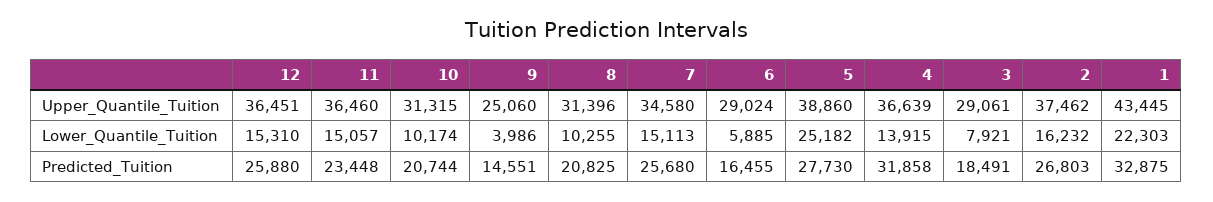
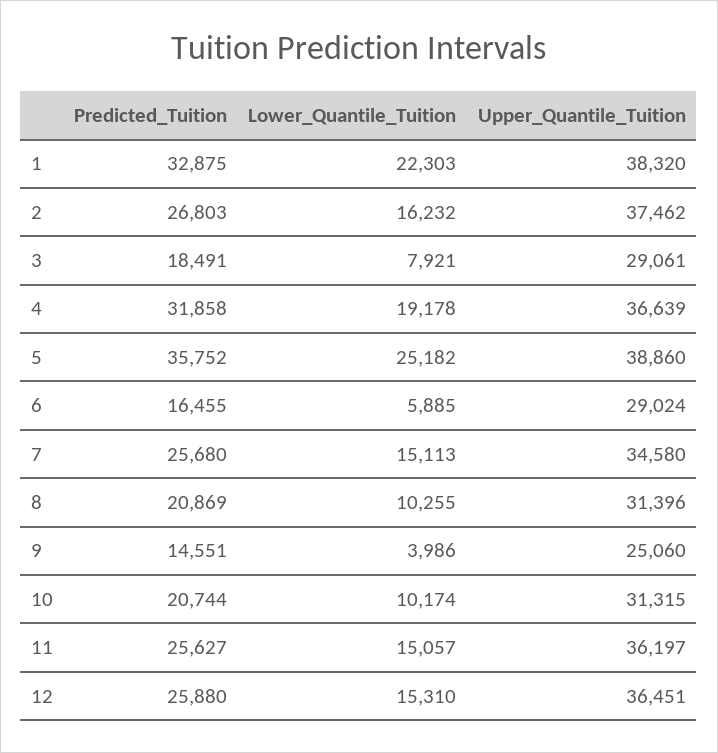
  {
    "12": {
      "Upper_Quantile_Tuition": 36451,
      "Lower_Quantile_Tuition": 15310,
      "Predicted_Tuition": 25880
    },
    "11": {
-     "Upper_Quantile_Tuition": 36460,
+     "Upper_Quantile_Tuition": 36197,
      "Lower_Quantile_Tuition": 15057,
-     "Predicted_Tuition": 23448
+     "Predicted_Tuition": 25627
    },
    "10": {
      "Upper_Quantile_Tuition": 31315,
      "Lower_Quantile_Tuition": 10174,
      "Predicted_Tuition": 20744
    },
    "9": {
      "Upper_Quantile_Tuition": 25060,
      "Lower_Quantile_Tuition": 3986,
      "Predicted_Tuition": 14551
    },
    "8": {
      "Upper_Quantile_Tuition": 31396,
      "Lower_Quantile_Tuition": 10255,
-     "Predicted_Tuition": 20825
+     "Predicted_Tuition": 20869
    },
    "7": {
      "Upper_Quantile_Tuition": 34580,
      "Lower_Quantile_Tuition": 15113,
      "Predicted_Tuition": 25680
    },
    "6": {
      "Upper_Quantile_Tuition": 29024,
      "Lower_Quantile_Tuition": 5885,
      "Predicted_Tuition": 16455
    },
    "5": {
      "Upper_Quantile_Tuition": 38860,
      "Lower_Quantile_Tuition": 25182,
-     "Predicted_Tuition": 27730
+     "Predicted_Tuition": 35752
    },
    "4": {
      "Upper_Quantile_Tuition": 36639,
-     "Lower_Quantile_Tuition": 13915,
+     "Lower_Quantile_Tuition": 19178,
      "Predicted_Tuition": 31858
    },
    "3": {
      "Upper_Quantile_Tuition": 29061,
      "Lower_Quantile_Tuition": 7921,
      "Predicted_Tuition": 18491
    },
    "2": {
      "Upper_Quantile_Tuition": 37462,
      "Lower_Quantile_Tuition": 16232,
      "Predicted_Tuition": 26803
    },
    "1": {
-     "Upper_Quantile_Tuition": 43445,
+     "Upper_Quantile_Tuition": 38320,
      "Lower_Quantile_Tuition": 22303,
      "Predicted_Tuition": 32875
    }
  }

